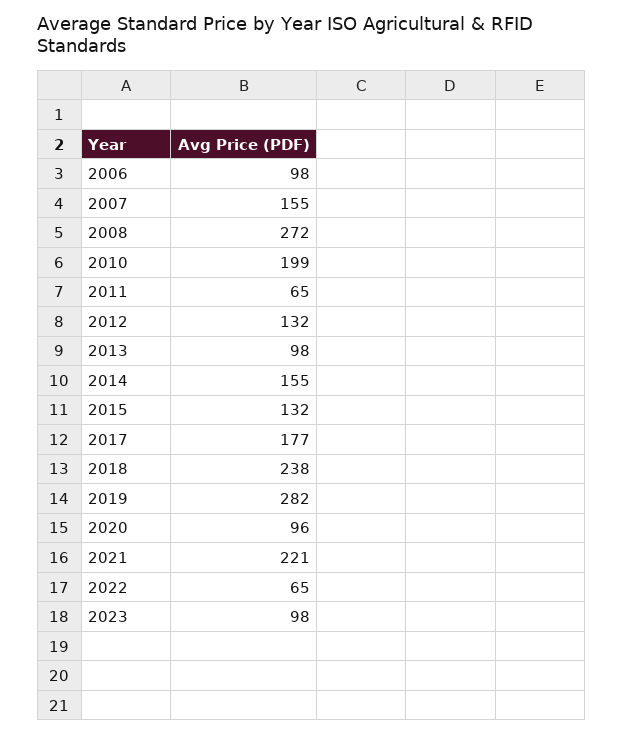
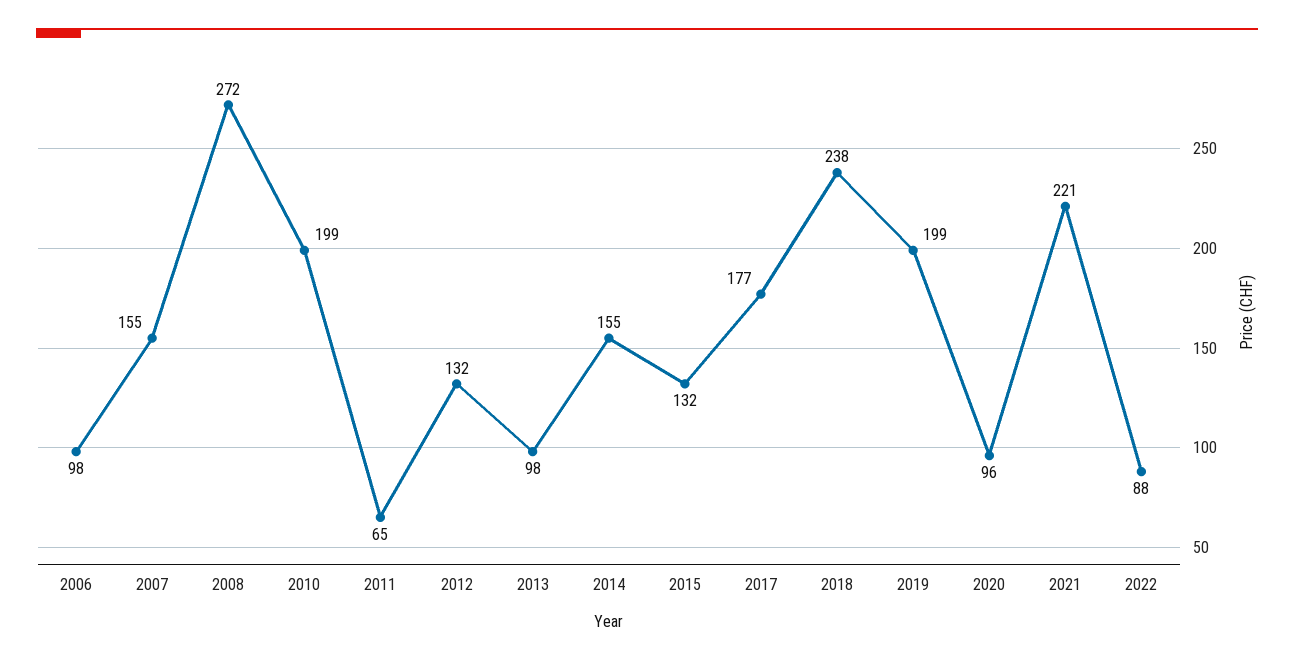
  {
    "2006": 98,
    "2007": 155,
    "2008": 272,
    "2010": 199,
    "2011": 65,
    "2012": 132,
    "2013": 98,
    "2014": 155,
    "2015": 132,
    "2017": 177,
    "2018": 238,
-   "2019": 282,
+   "2019": 199,
    "2020": 96,
    "2021": 221,
-   "2022": 65,
+   "2022": 88
-   "2023": 98
  }

